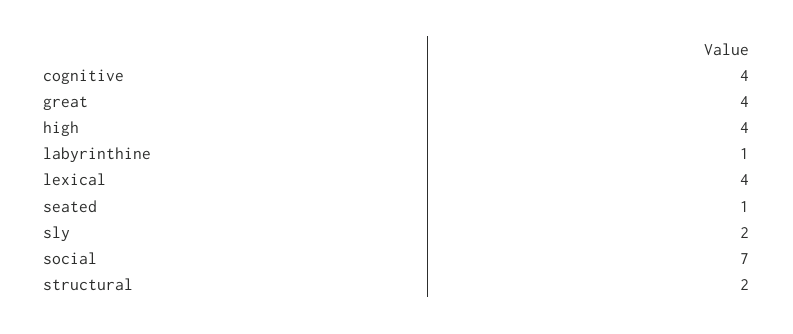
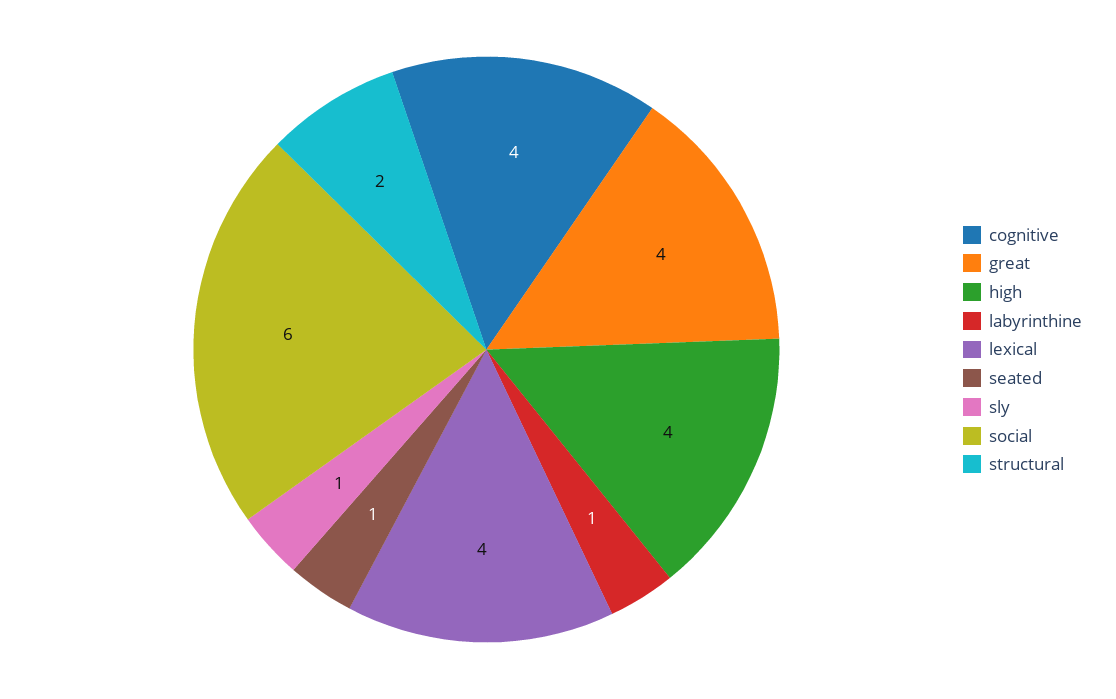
  {
    "cognitive": 4,
    "great": 4,
    "high": 4,
    "labyrinthine": 1,
    "lexical": 4,
    "seated": 1,
-   "sly": 2,
+   "sly": 1,
-   "social": 7,
+   "social": 6,
    "structural": 2
  }

